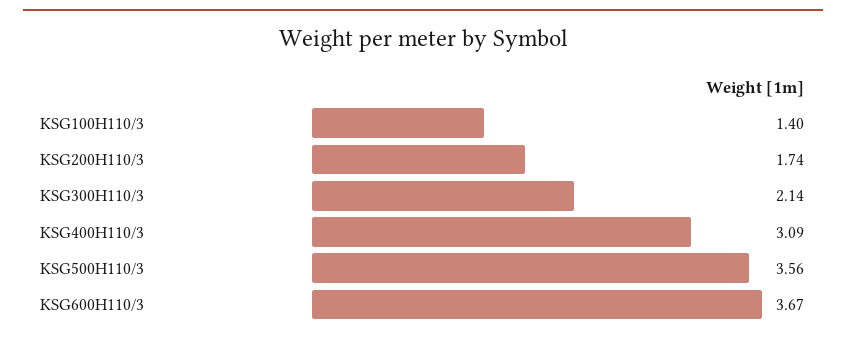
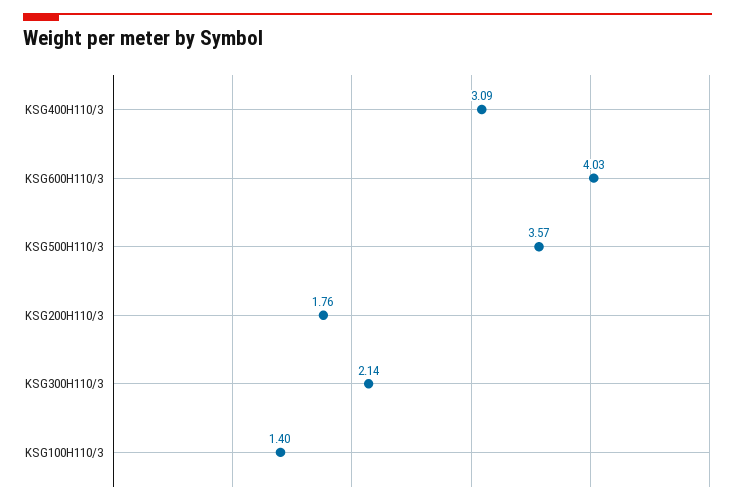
  {
    "KSG100H110/3": 1.4,
-   "KSG200H110/3": 1.74,
+   "KSG200H110/3": 1.76,
    "KSG300H110/3": 2.14,
    "KSG400H110/3": 3.09,
-   "KSG500H110/3": 3.56,
+   "KSG500H110/3": 3.57,
-   "KSG600H110/3": 3.67
+   "KSG600H110/3": 4.03
  }

